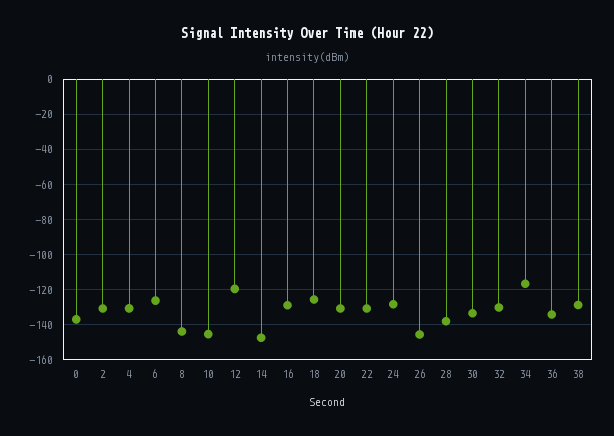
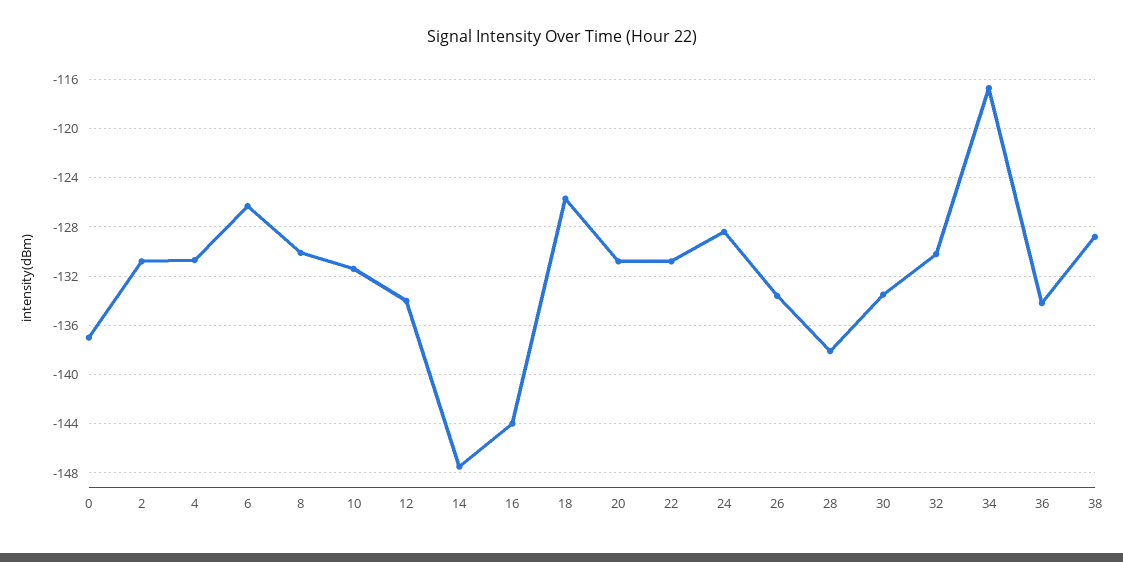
  {
    "0": -137,
    "2": -131,
    "4": -130.5,
    "6": -126.5,
-   "8": -145,
+   "8": -130,
-   "10": -145,
+   "10": -131.5,
-   "12": -120,
+   "12": -134,
    "14": -147.5,
-   "16": -130,
+   "16": -144,
    "18": -125.5,
    "20": -131,
    "22": -131,
    "24": -128.5,
-   "26": -145,
+   "26": -133.5,
    "28": -138,
    "30": -133.5,
    "32": -130,
    "34": -116.5,
    "36": -134,
    "38": -129
  }

